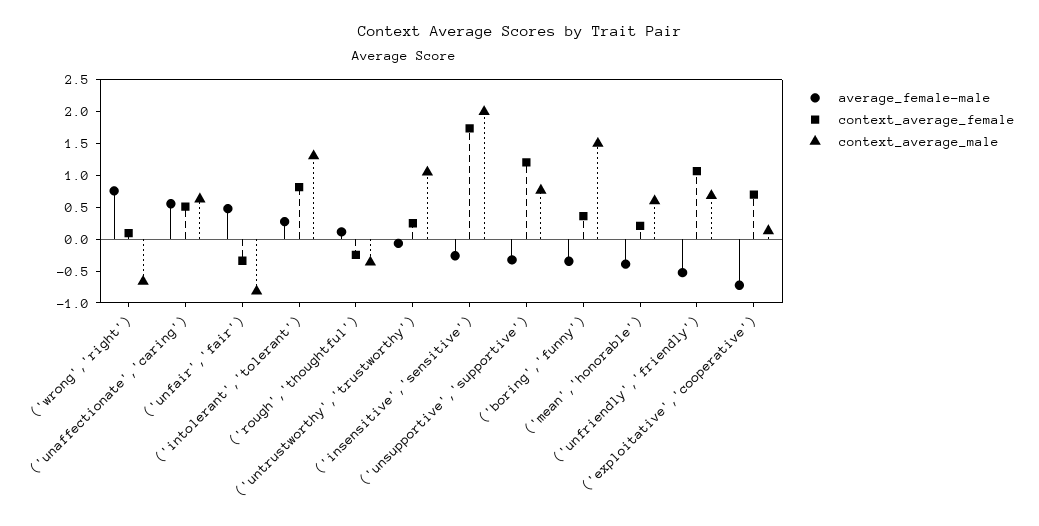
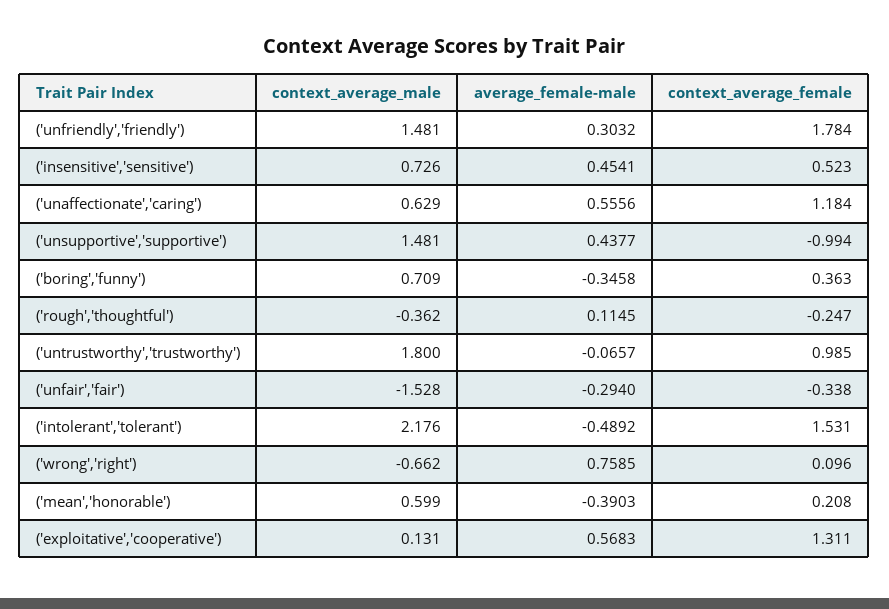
  {
    "average_female-male": {
      "('wrong','right')": 0.7585,
      "('unaffectionate','caring')": 0.5556,
-     "('unfair','fair')": 0.5,
+     "('unfair','fair')": -0.294,
-     "('intolerant','tolerant')": 0.25,
+     "('intolerant','tolerant')": -0.4892,
      "('rough','thoughtful')": 0.1145,
      "('untrustworthy','trustworthy')": -0.0657,
-     "('insensitive','sensitive')": -0.25,
+     "('insensitive','sensitive')": 0.4541,
-     "('unsupportive','supportive')": -0.25,
+     "('unsupportive','supportive')": 0.4377,
      "('boring','funny')": -0.3458,
      "('mean','honorable')": -0.3903,
-     "('unfriendly','friendly')": -0.5,
+     "('unfriendly','friendly')": 0.3032,
-     "('exploitative','cooperative')": -0.75
+     "('exploitative','cooperative')": 0.5683
    },
    "context_average_female": {
      "('wrong','right')": 0.096,
-     "('unaffectionate','caring')": 0.5,
+     "('unaffectionate','caring')": 1.184,
      "('unfair','fair')": -0.338,
-     "('intolerant','tolerant')": 0.75,
+     "('intolerant','tolerant')": 1.531,
      "('rough','thoughtful')": -0.247,
-     "('untrustworthy','trustworthy')": 0.25,
+     "('untrustworthy','trustworthy')": 0.985,
-     "('insensitive','sensitive')": 1.75,
+     "('insensitive','sensitive')": 0.523,
-     "('unsupportive','supportive')": 1.25,
+     "('unsupportive','supportive')": -0.994,
      "('boring','funny')": 0.363,
      "('mean','honorable')": 0.208,
-     "('unfriendly','friendly')": 1,
+     "('unfriendly','friendly')": 1.784,
-     "('exploitative','cooperative')": 0.75
+     "('exploitative','cooperative')": 1.311
    },
    "context_average_male": {
      "('wrong','right')": -0.662,
      "('unaffectionate','caring')": 0.629,
-     "('unfair','fair')": -0.75,
+     "('unfair','fair')": -1.528,
-     "('intolerant','tolerant')": 1.25,
+     "('intolerant','tolerant')": 2.176,
      "('rough','thoughtful')": -0.362,
-     "('untrustworthy','trustworthy')": 1,
+     "('untrustworthy','trustworthy')": 1.8,
-     "('insensitive','sensitive')": 2,
+     "('insensitive','sensitive')": 0.726,
-     "('unsupportive','supportive')": 0.75,
+     "('unsupportive','supportive')": 1.481,
-     "('boring','funny')": 1.5,
+     "('boring','funny')": 0.709,
      "('mean','honorable')": 0.599,
-     "('unfriendly','friendly')": 0.75,
+     "('unfriendly','friendly')": 1.481,
      "('exploitative','cooperative')": 0.131
    }
  }

